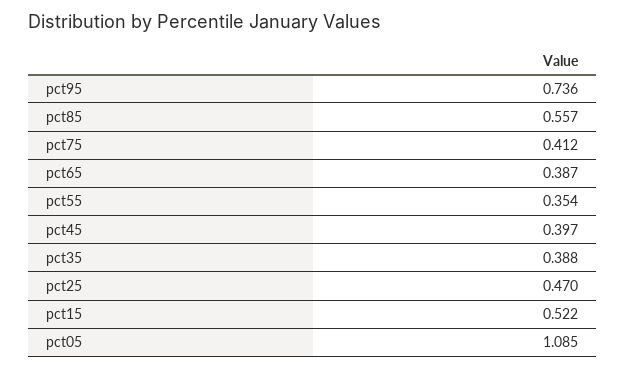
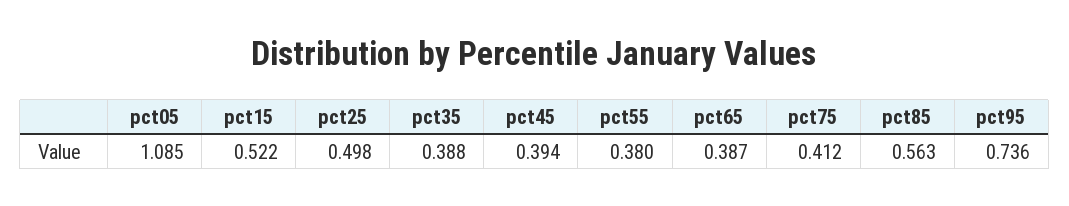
  {
    "pct95": 0.736,
-   "pct85": 0.557,
+   "pct85": 0.563,
    "pct75": 0.412,
    "pct65": 0.387,
-   "pct55": 0.354,
+   "pct55": 0.38,
-   "pct45": 0.397,
+   "pct45": 0.394,
    "pct35": 0.388,
-   "pct25": 0.47,
+   "pct25": 0.498,
    "pct15": 0.522,
    "pct05": 1.085
  }

